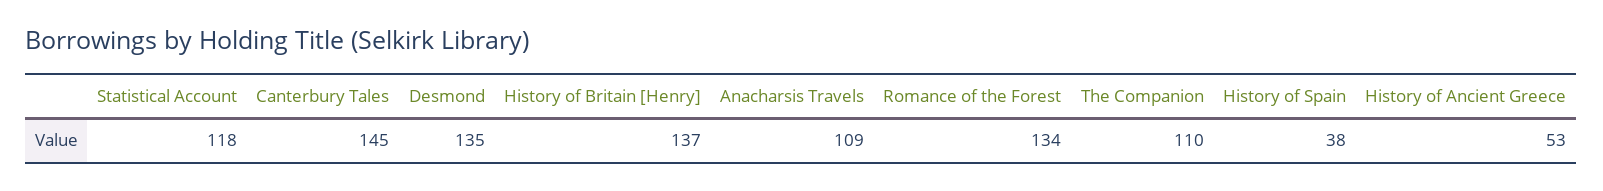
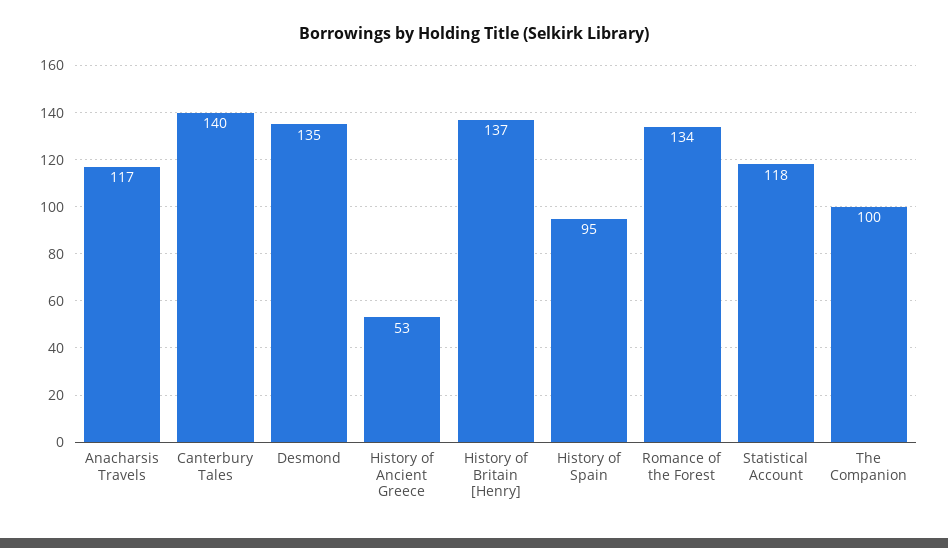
  {
    "Statistical Account": 118,
-   "Canterbury Tales": 145,
+   "Canterbury Tales": 140,
    "Desmond": 135,
    "History of Britain [Henry]": 137,
-   "Anacharsis Travels": 109,
+   "Anacharsis Travels": 117,
    "Romance of the Forest": 134,
-   "The Companion": 110,
+   "The Companion": 100,
-   "History of Spain": 38,
+   "History of Spain": 95,
    "History of Ancient Greece": 53
  }

